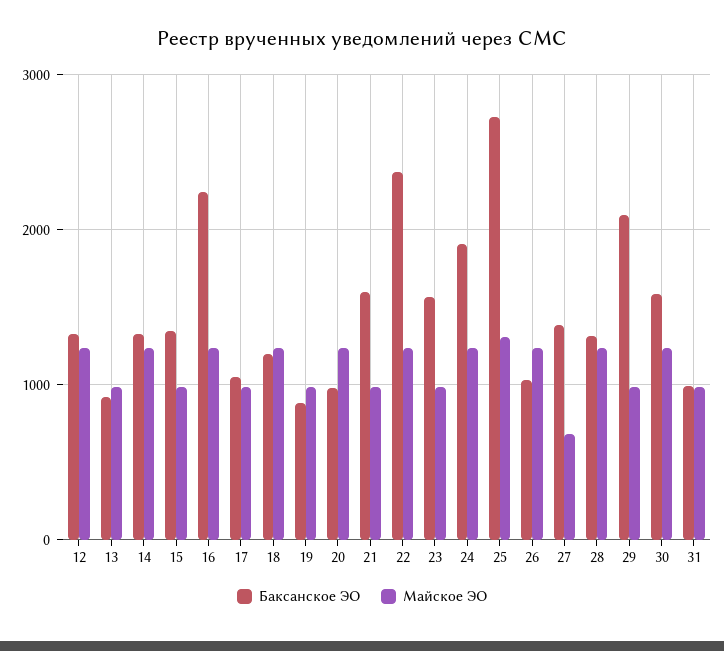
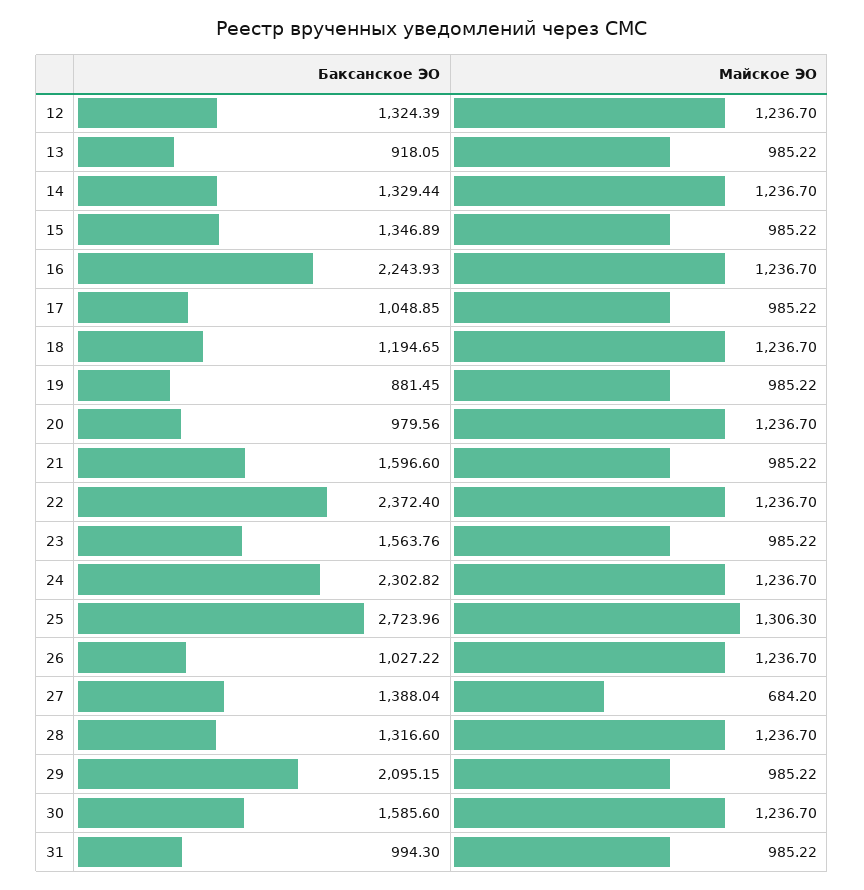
  {
    "Баксанское ЭО": {
      "12": 1324.39,
      "13": 918.05,
      "14": 1329.44,
      "15": 1346.89,
      "16": 2243.93,
      "17": 1048.85,
      "18": 1194.65,
      "19": 881.45,
      "20": 979.56,
      "21": 1596.6,
      "22": 2372.4,
      "23": 1563.76,
-     "24": 1900,
+     "24": 2302.82,
      "25": 2723.96,
      "26": 1027.22,
      "27": 1388.04,
      "28": 1316.6,
      "29": 2095.15,
      "30": 1585.6,
      "31": 994.3
    },
    "Майское ЭО": {
      "12": 1236.7,
      "13": 985.22,
      "14": 1236.7,
      "15": 985.22,
      "16": 1236.7,
      "17": 985.22,
      "18": 1236.7,
      "19": 985.22,
      "20": 1236.7,
      "21": 985.22,
      "22": 1236.7,
      "23": 985.22,
      "24": 1236.7,
      "25": 1306.3,
      "26": 1236.7,
      "27": 684.2,
      "28": 1236.7,
      "29": 985.22,
      "30": 1236.7,
      "31": 985.22
    }
  }

